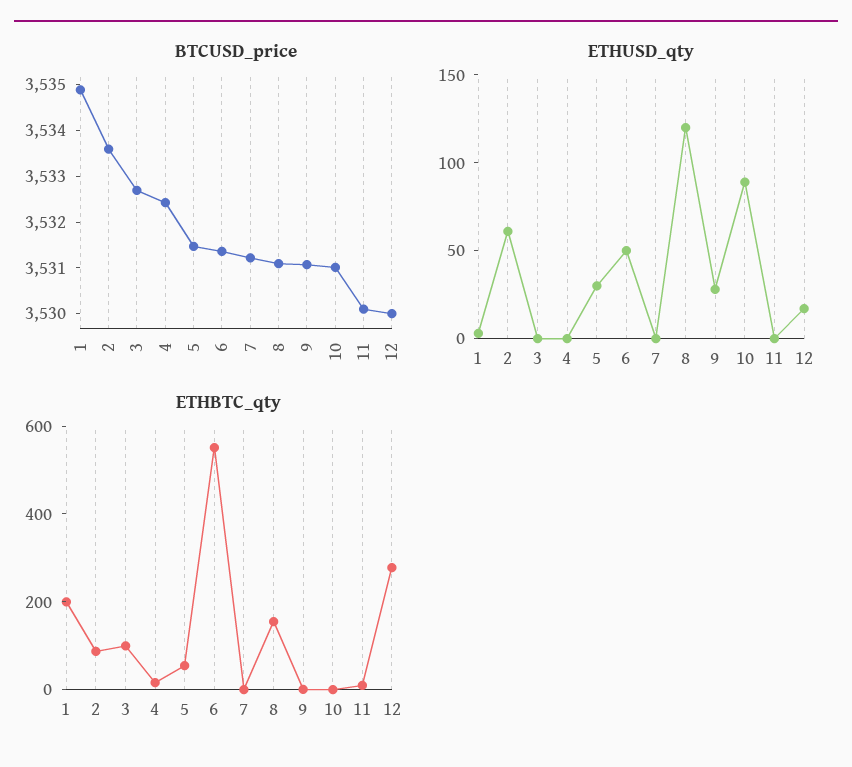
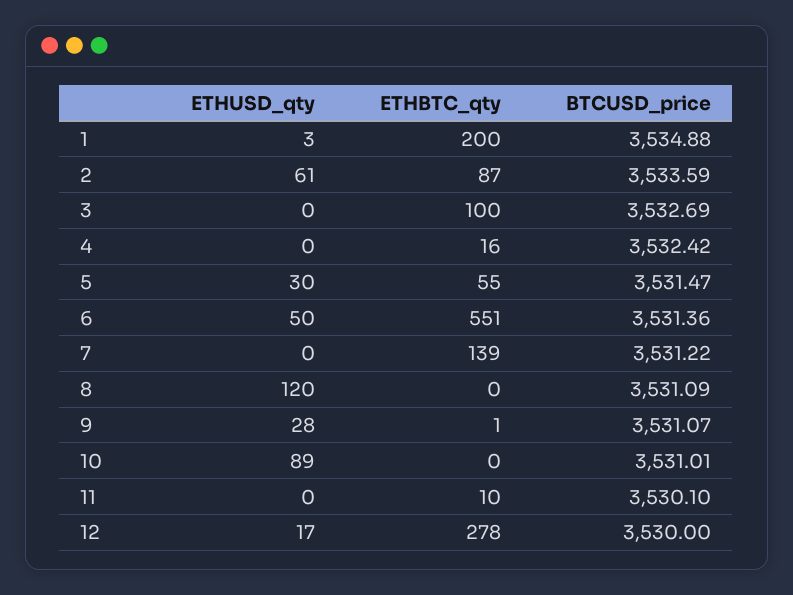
  {
    "BTCUSD_price": {
      "1": 3534.88,
      "2": 3533.59,
      "3": 3532.69,
      "4": 3532.42,
      "5": 3531.47,
      "6": 3531.36,
      "7": 3531.22,
      "8": 3531.09,
      "9": 3531.07,
      "10": 3531.01,
      "11": 3530.1,
      "12": 3530
    },
    "ETHUSD_qty": {
      "1": 3,
      "2": 61,
      "3": 0,
      "4": 0,
      "5": 30,
      "6": 50,
      "7": 0,
      "8": 120,
      "9": 28,
      "10": 89,
      "11": 0,
      "12": 17
    },
    "ETHBTC_qty": {
      "1": 200,
      "2": 87,
      "3": 100,
      "4": 16,
      "5": 55,
      "6": 551,
-     "7": 0,
+     "7": 139,
-     "8": 150,
+     "8": 0,
      "9": 1,
      "10": 0,
      "11": 10,
      "12": 278
    }
  }

